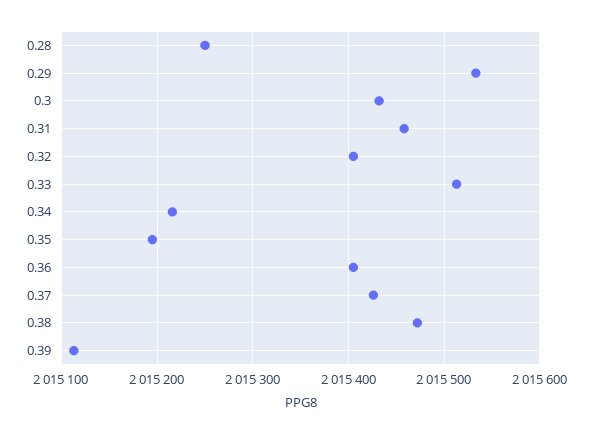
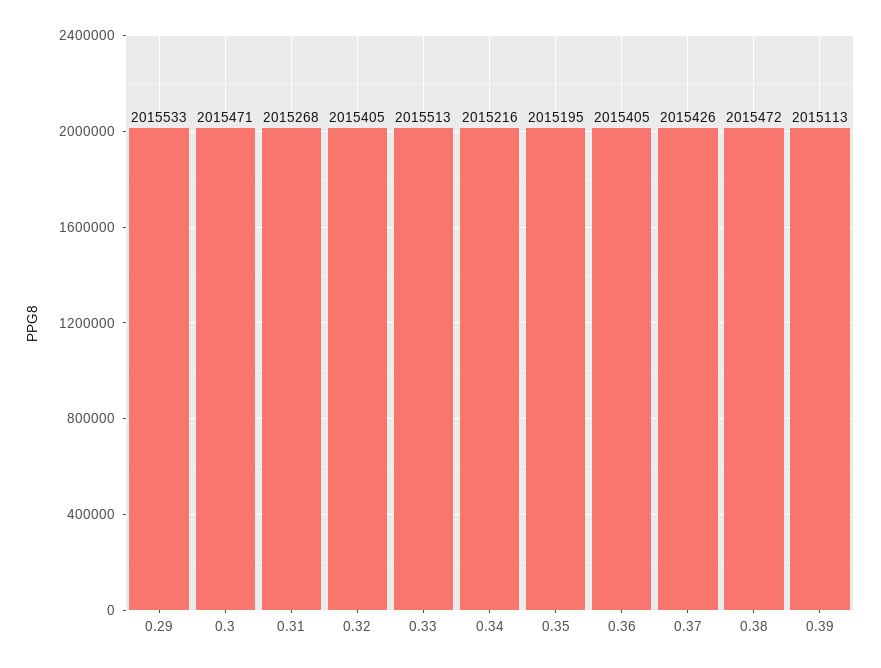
  {
-   "0.28": 2015250,
    "0.29": 2015533,
-   "0.3": 2015430,
+   "0.3": 2015471,
-   "0.31": 2015460,
+   "0.31": 2015268,
    "0.32": 2015405,
    "0.33": 2015513,
    "0.34": 2015216,
    "0.35": 2015195,
    "0.36": 2015405,
    "0.37": 2015426,
    "0.38": 2015472,
    "0.39": 2015113
  }

